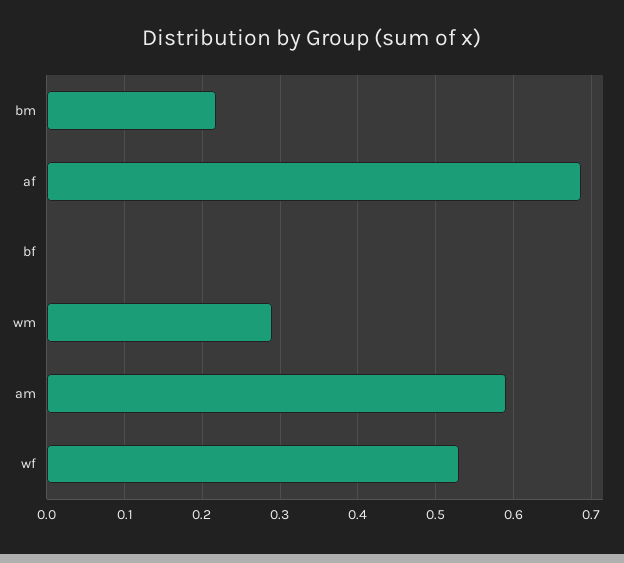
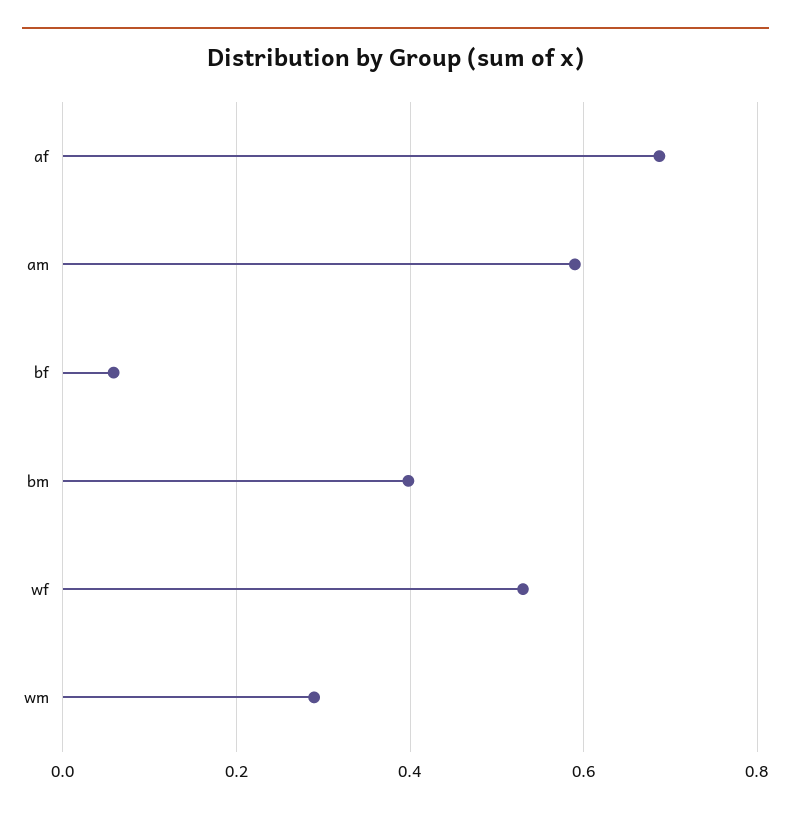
  {
-   "bm": 0.22,
+   "bm": 0.4,
    "af": 0.69,
-   "bf": 0,
+   "bf": 0.06,
    "wm": 0.29,
    "am": 0.59,
    "wf": 0.53
  }

